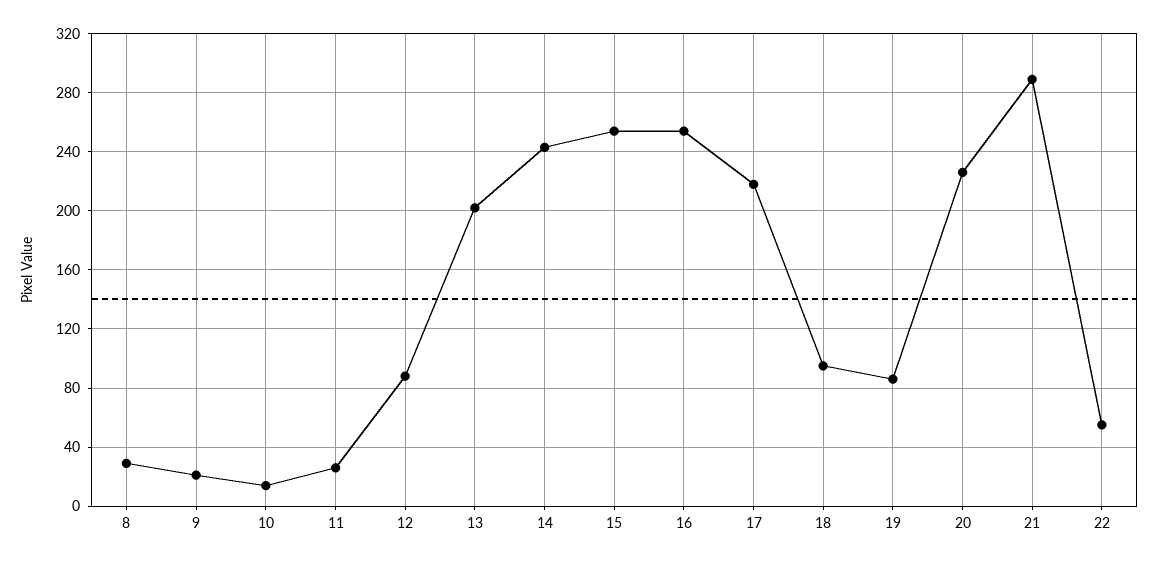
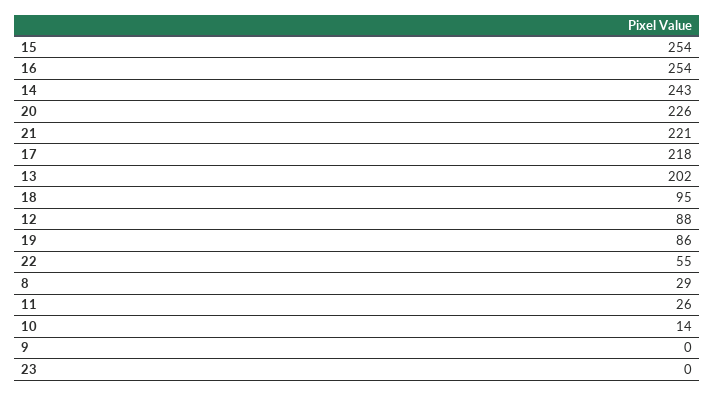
  {
    "8": 29,
-   "9": 20,
+   "9": 0,
    "10": 14,
    "11": 26,
    "12": 88,
    "13": 202,
    "14": 243,
    "15": 254,
    "16": 254,
    "17": 218,
    "18": 95,
    "19": 86,
    "20": 226,
-   "21": 290,
+   "21": 221,
-   "22": 55
+   "22": 55,
+   "23": 0
  }

